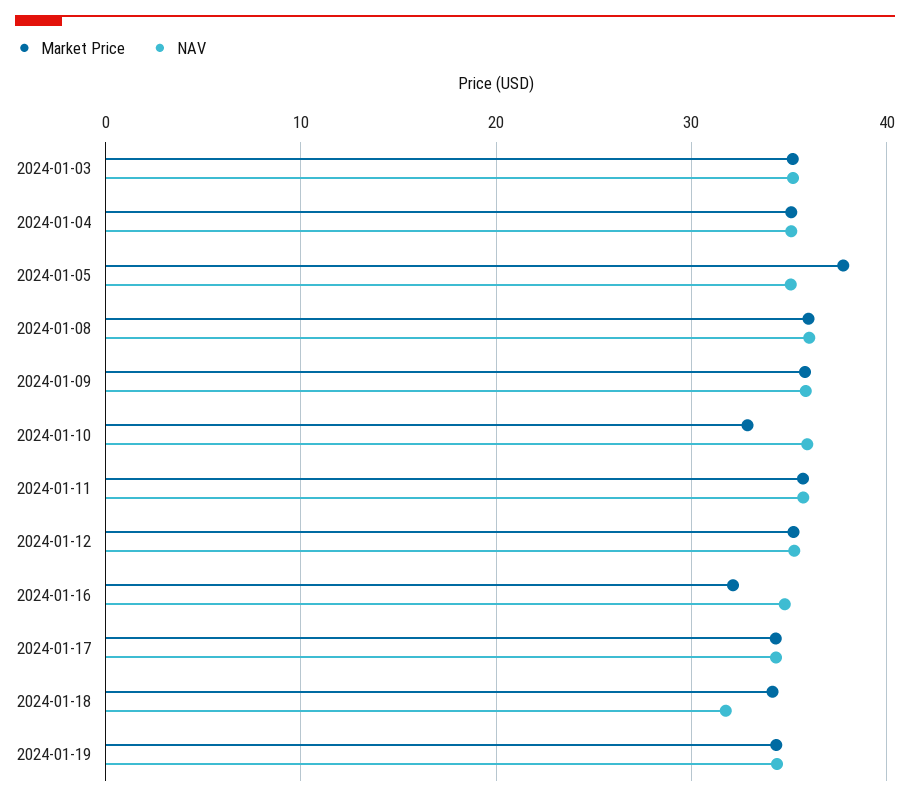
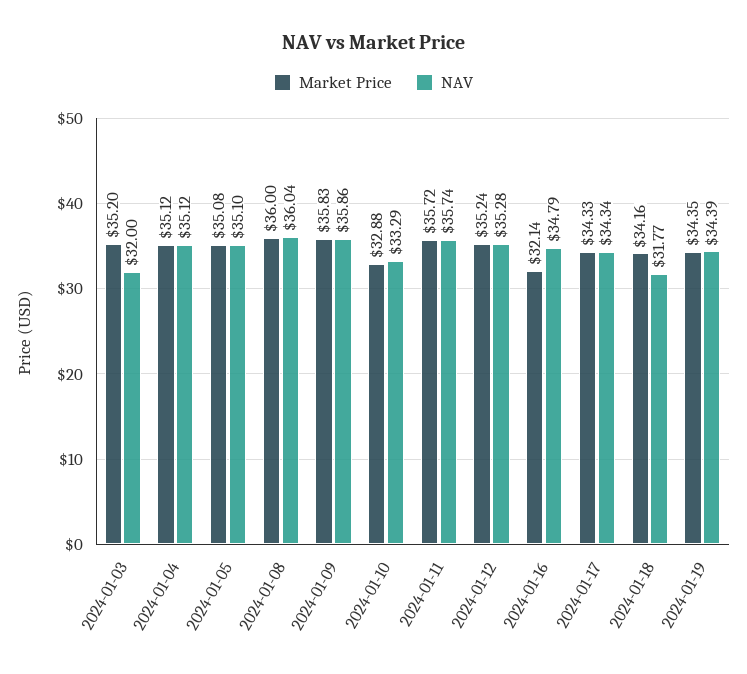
  {
    "Market Price": {
      "2024-01-03": 35.2,
      "2024-01-04": 35.12,
-     "2024-01-05": 38,
+     "2024-01-05": 35.08,
      "2024-01-08": 36,
      "2024-01-09": 35.83,
      "2024-01-10": 32.88,
      "2024-01-11": 35.72,
      "2024-01-12": 35.24,
      "2024-01-16": 32.14,
      "2024-01-17": 34.33,
      "2024-01-18": 34.16,
      "2024-01-19": 34.35
    },
    "NAV": {
-     "2024-01-03": 35,
+     "2024-01-03": 32,
      "2024-01-04": 35.12,
      "2024-01-05": 35.1,
      "2024-01-08": 36.04,
      "2024-01-09": 35.86,
-     "2024-01-10": 36,
+     "2024-01-10": 33.29,
      "2024-01-11": 35.74,
      "2024-01-12": 35.28,
      "2024-01-16": 34.79,
      "2024-01-17": 34.34,
      "2024-01-18": 31.77,
      "2024-01-19": 34.39
    }
  }

